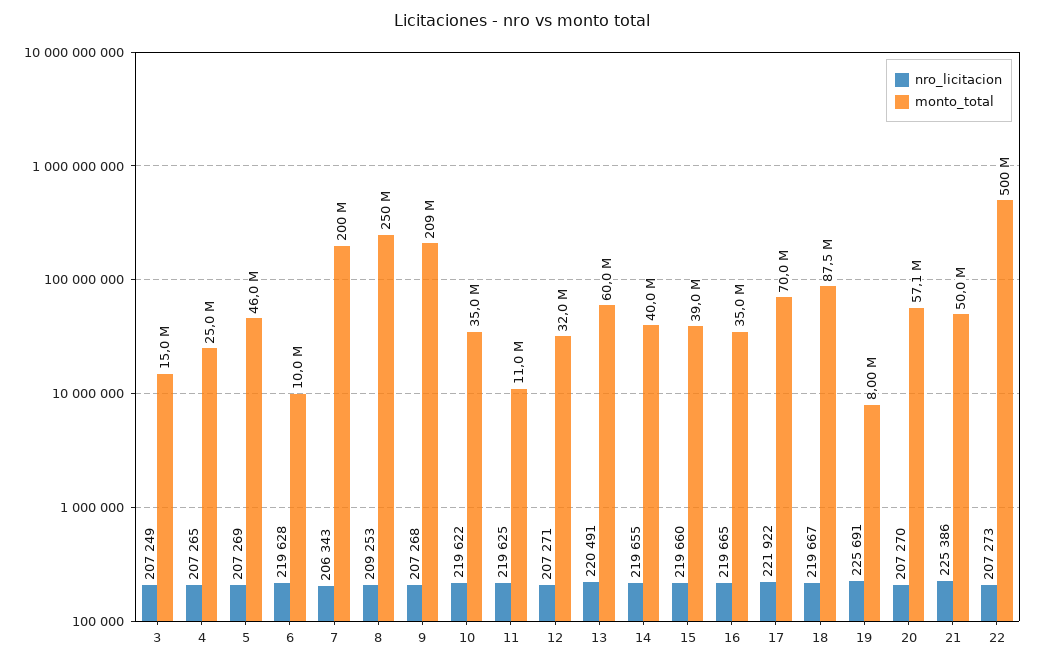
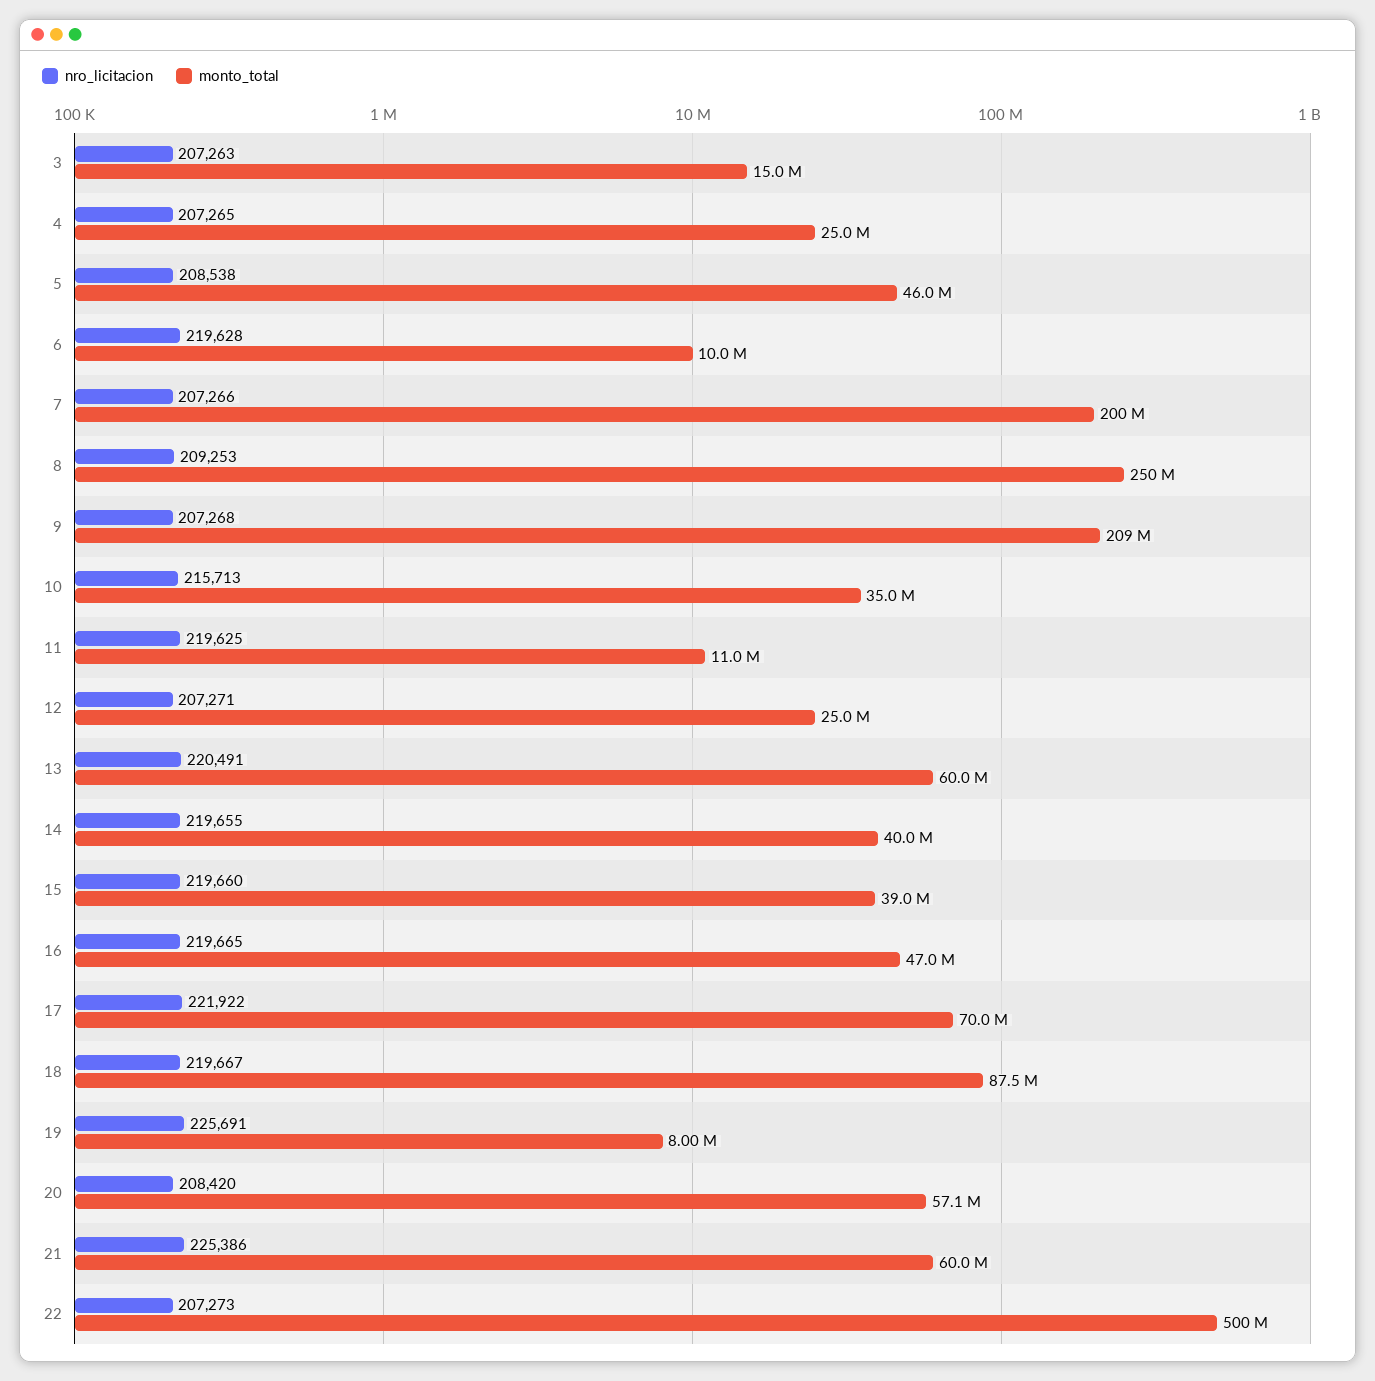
  {
    "nro_licitacion": {
-     "3": 207249,
+     "3": 207263,
      "4": 207265,
-     "5": 207269,
+     "5": 208538,
      "6": 219628,
-     "7": 206343,
+     "7": 207266,
      "8": 209253,
      "9": 207268,
-     "10": 219622,
+     "10": 215713,
      "11": 219625,
      "12": 207271,
      "13": 220491,
      "14": 219655,
      "15": 219660,
      "16": 219665,
      "17": 221922,
      "18": 219667,
      "19": 225691,
-     "20": 207270,
+     "20": 208420,
      "21": 225386,
      "22": 207273
    },
    "monto_total": {
      "3": 15000000,
      "4": 25000000,
      "5": 46000000,
      "6": 10000000,
      "7": 200000000,
      "8": 250000000,
      "9": 209000000,
      "10": 35000000,
      "11": 11000000,
-     "12": 32000000,
+     "12": 25000000,
      "13": 60000000,
      "14": 40000000,
      "15": 39000000,
-     "16": 35000000,
+     "16": 47000000,
      "17": 70000000,
      "18": 87500000,
      "19": 8000000,
      "20": 57100000,
-     "21": 50000000,
+     "21": 60000000,
      "22": 500000000
    }
  }

